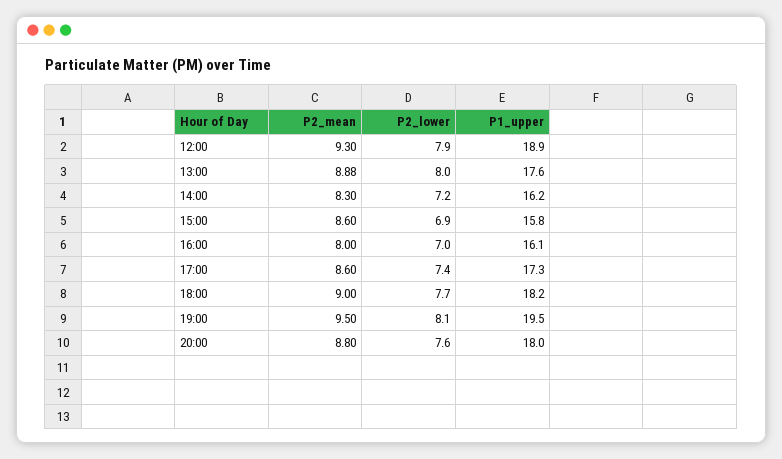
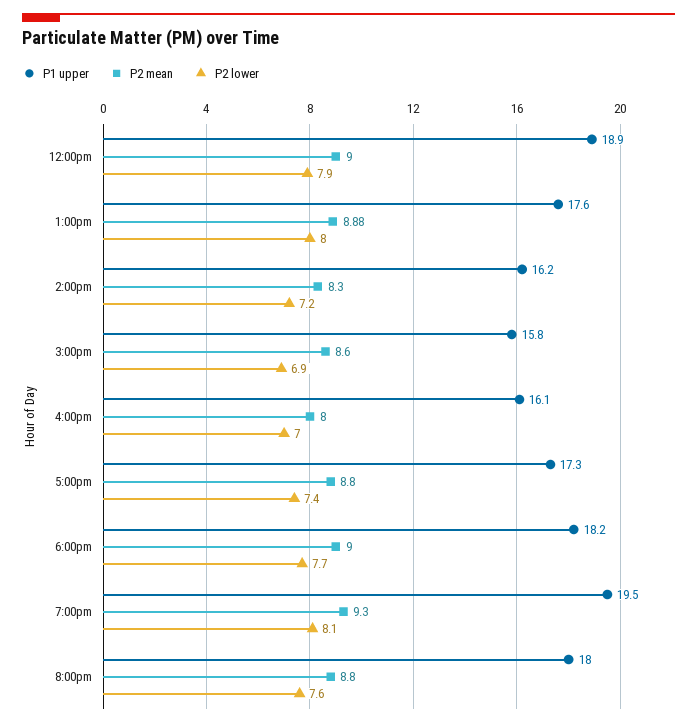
  {
    "P2_mean": {
-     "12:00": 9.3,
+     "12:00": 9,
      "13:00": 8.88,
      "14:00": 8.3,
      "15:00": 8.6,
      "16:00": 8,
-     "17:00": 8.6,
+     "17:00": 8.8,
      "18:00": 9,
-     "19:00": 9.5,
+     "19:00": 9.3,
      "20:00": 8.8
    },
    "P2_lower": {
      "12:00": 7.9,
      "13:00": 8,
      "14:00": 7.2,
      "15:00": 6.9,
      "16:00": 7,
      "17:00": 7.4,
      "18:00": 7.7,
      "19:00": 8.1,
      "20:00": 7.6
    },
    "P1_upper": {
      "12:00": 18.9,
      "13:00": 17.6,
      "14:00": 16.2,
      "15:00": 15.8,
      "16:00": 16.1,
      "17:00": 17.3,
      "18:00": 18.2,
      "19:00": 19.5,
      "20:00": 18
    }
  }

